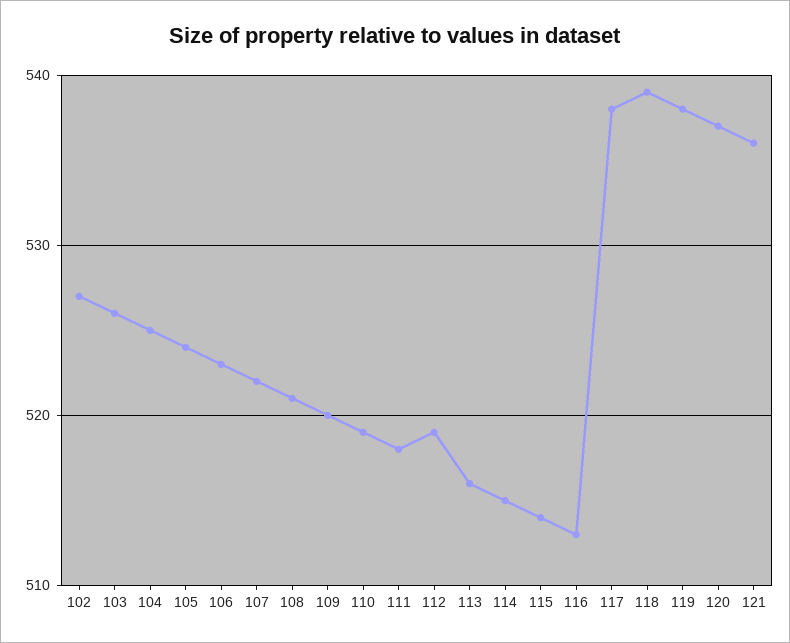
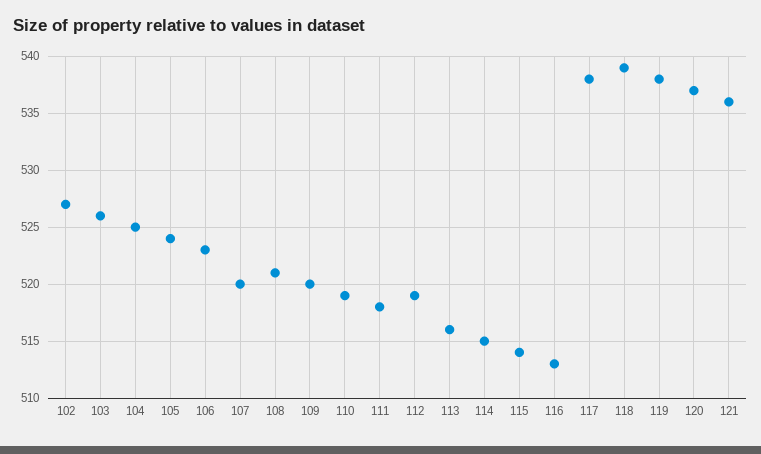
  {
    "102": 527,
    "103": 526,
    "104": 525,
    "105": 524,
    "106": 523,
-   "107": 522,
+   "107": 520,
    "108": 521,
    "109": 520,
    "110": 519,
    "111": 518,
    "112": 519,
    "113": 516,
    "114": 515,
    "115": 514,
    "116": 513,
    "117": 538,
    "118": 539,
    "119": 538,
    "120": 537,
    "121": 536
  }

